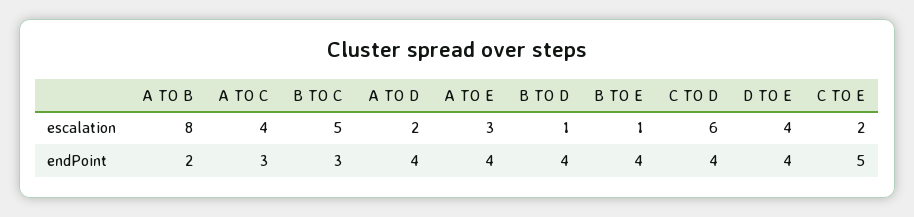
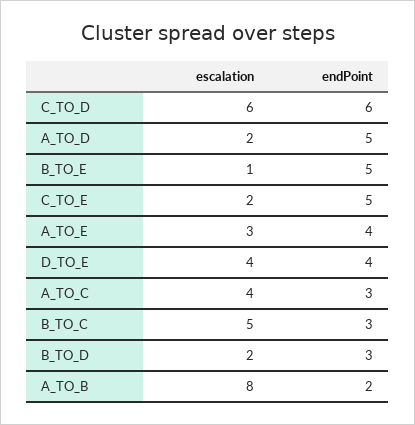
  {
    "A TO B": {
      "escalation": 8,
      "endPoint": 2
    },
    "A TO C": {
      "escalation": 4,
      "endPoint": 3
    },
    "B TO C": {
      "escalation": 5,
      "endPoint": 3
    },
    "A TO D": {
      "escalation": 2,
-     "endPoint": 4
+     "endPoint": 5
    },
    "A TO E": {
      "escalation": 3,
      "endPoint": 4
    },
    "B TO D": {
-     "escalation": 1,
+     "escalation": 2,
-     "endPoint": 4
+     "endPoint": 3
    },
    "B TO E": {
      "escalation": 1,
-     "endPoint": 4
+     "endPoint": 5
    },
    "C TO D": {
      "escalation": 6,
-     "endPoint": 4
+     "endPoint": 6
    },
    "D TO E": {
      "escalation": 4,
      "endPoint": 4
    },
    "C TO E": {
      "escalation": 2,
      "endPoint": 5
    }
  }

